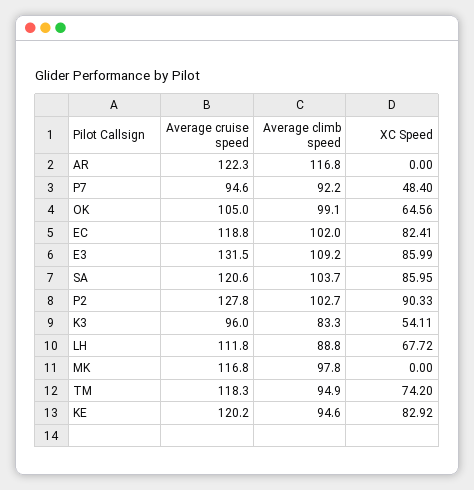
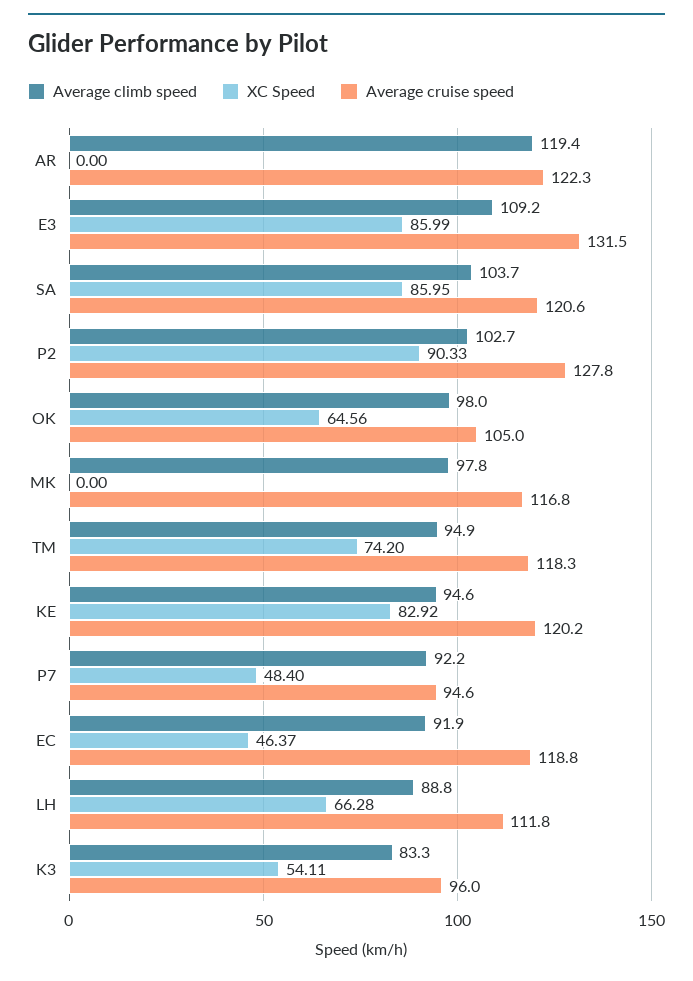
  {
    "Average cruise speed": {
      "AR": 122.3,
      "P7": 94.6,
      "OK": 105,
      "EC": 118.8,
      "E3": 131.5,
      "SA": 120.6,
      "P2": 127.8,
      "K3": 96,
      "LH": 111.8,
      "MK": 116.8,
      "TM": 118.3,
      "KE": 120.2
    },
    "Average climb speed": {
-     "AR": 116.8,
+     "AR": 119.4,
      "P7": 92.2,
-     "OK": 99.1,
+     "OK": 98,
-     "EC": 102,
+     "EC": 91.9,
      "E3": 109.2,
      "SA": 103.7,
      "P2": 102.7,
      "K3": 83.3,
      "LH": 88.8,
      "MK": 97.8,
      "TM": 94.9,
      "KE": 94.6
    },
    "XC Speed": {
      "AR": 0,
      "P7": 48.4,
      "OK": 64.56,
-     "EC": 82.41,
+     "EC": 46.37,
      "E3": 85.99,
      "SA": 85.95,
      "P2": 90.33,
      "K3": 54.11,
-     "LH": 67.72,
+     "LH": 66.28,
      "MK": 0,
      "TM": 74.2,
      "KE": 82.92
    }
  }

